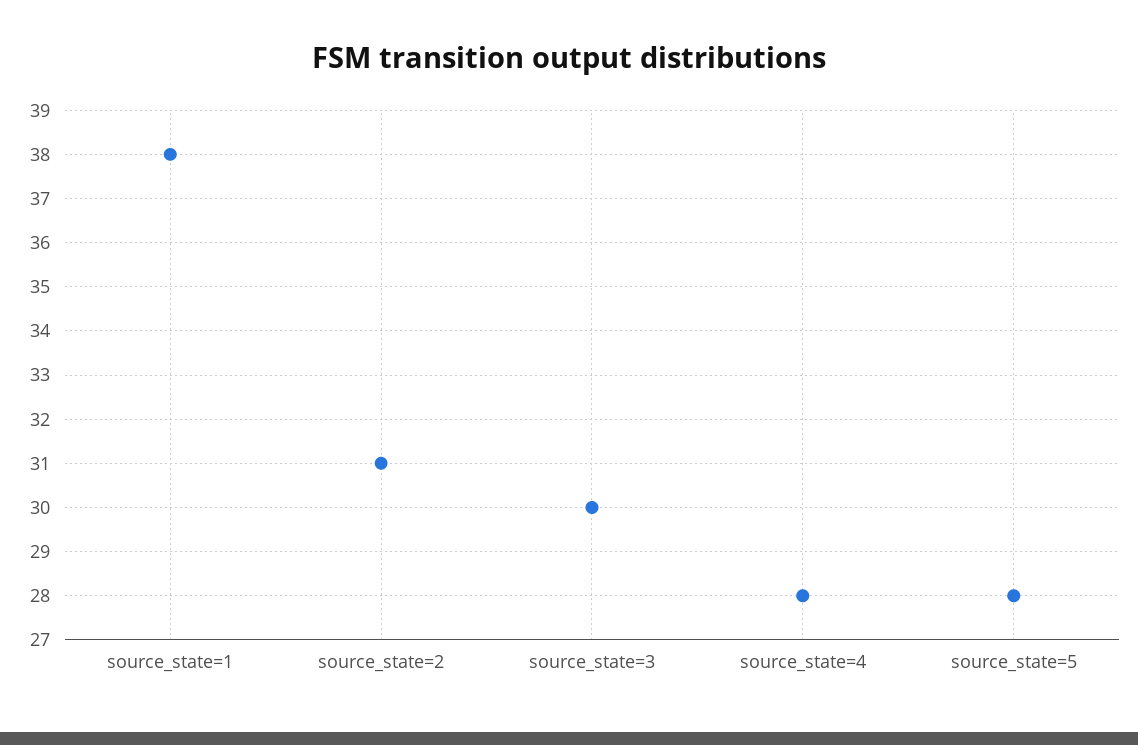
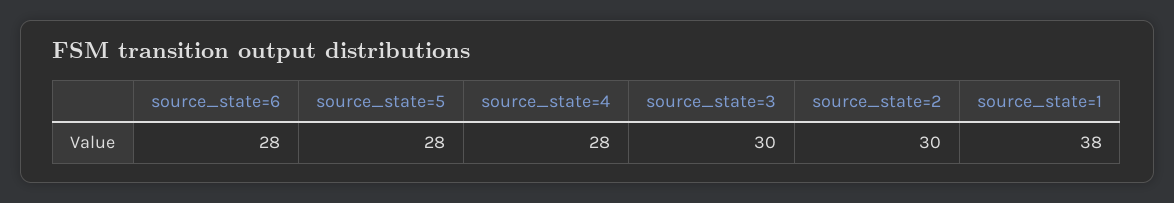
  {
    "source_state=1": 38,
-   "source_state=2": 31,
+   "source_state=2": 30,
    "source_state=3": 30,
    "source_state=4": 28,
-   "source_state=5": 28
+   "source_state=5": 28,
+   "source_state=6": 28
  }

